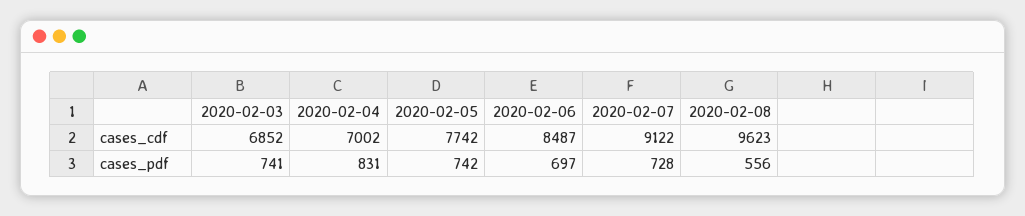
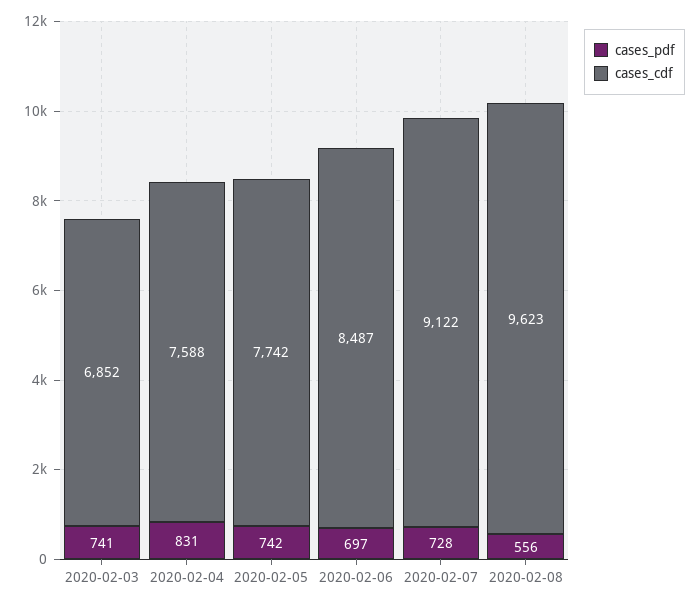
  {
    "cases_cdf": {
      "2020-02-03": 6852,
-     "2020-02-04": 7002,
+     "2020-02-04": 7588,
      "2020-02-05": 7742,
      "2020-02-06": 8487,
      "2020-02-07": 9122,
      "2020-02-08": 9623
    },
    "cases_pdf": {
      "2020-02-03": 741,
      "2020-02-04": 831,
      "2020-02-05": 742,
      "2020-02-06": 697,
      "2020-02-07": 728,
      "2020-02-08": 556
    }
  }

